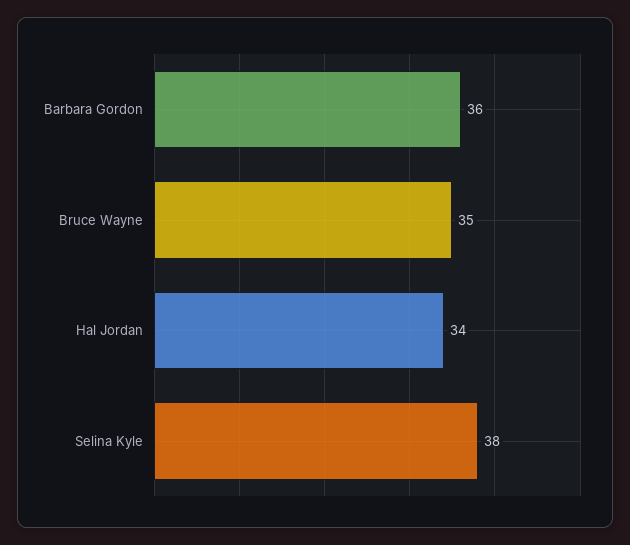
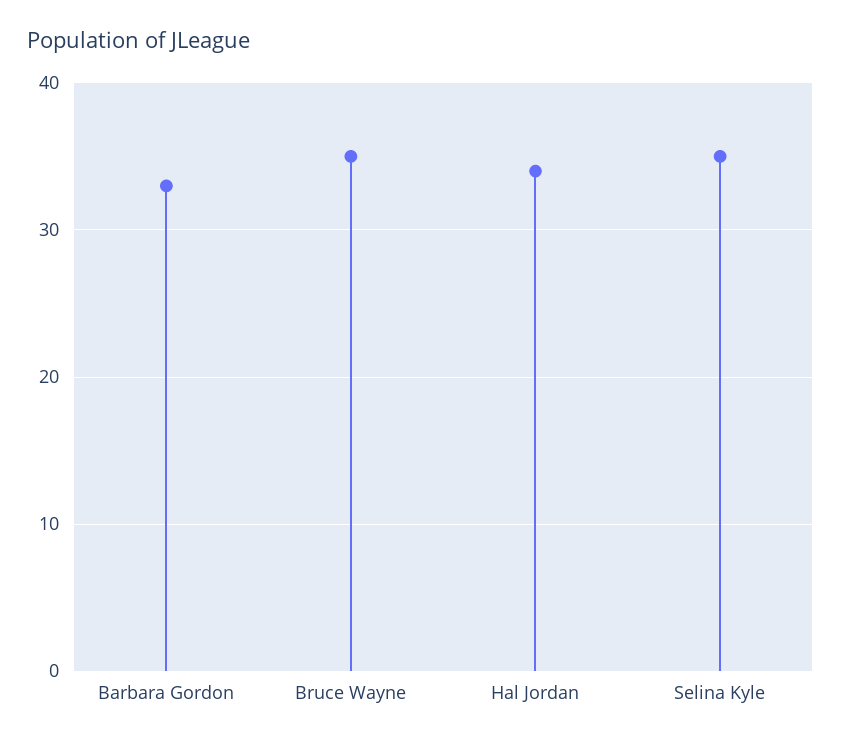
  {
-   "Barbara Gordon": 36,
+   "Barbara Gordon": 33,
    "Bruce Wayne": 35,
    "Hal Jordan": 34,
-   "Selina Kyle": 38
+   "Selina Kyle": 35
  }

